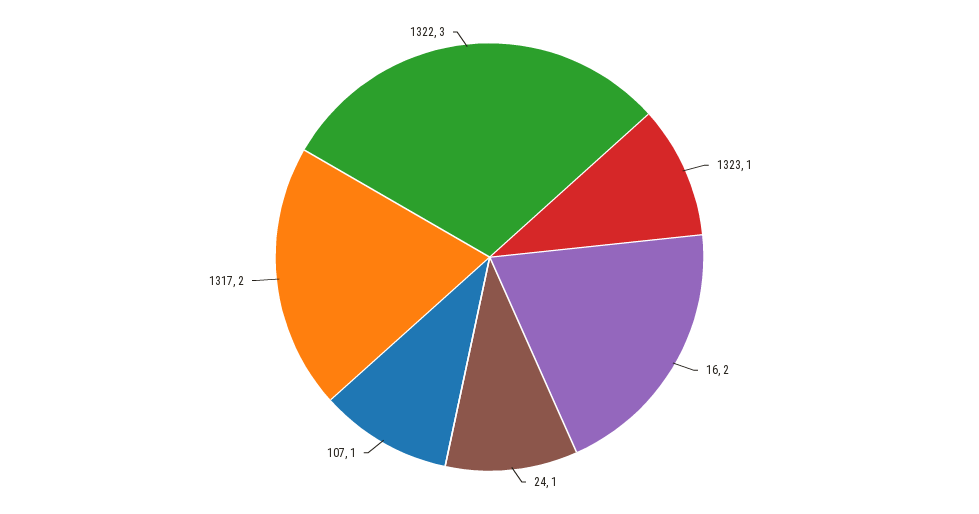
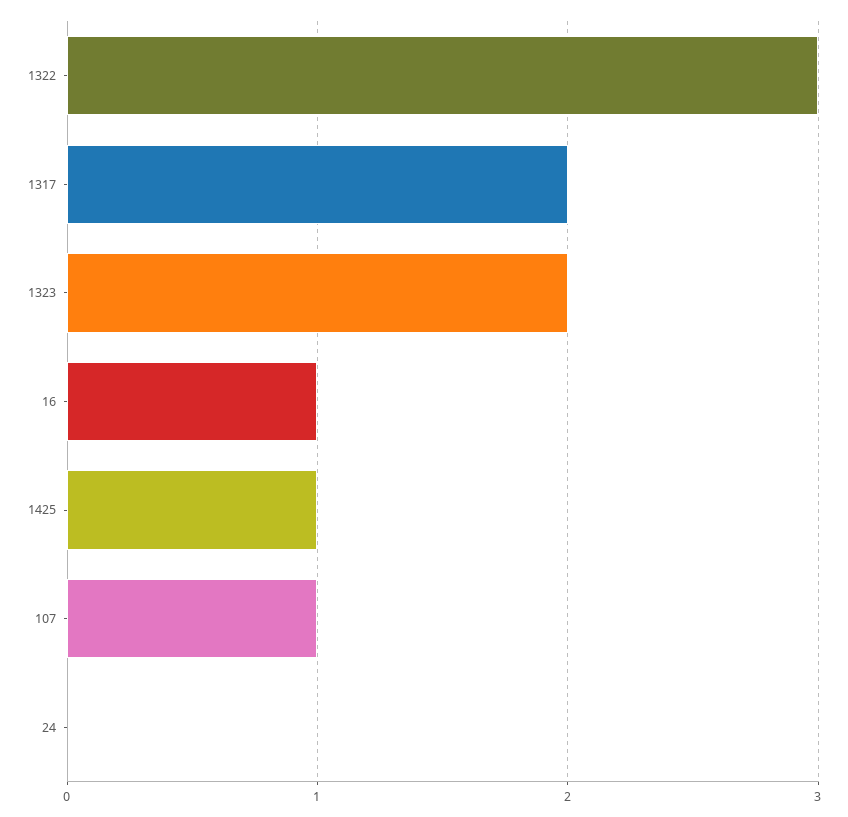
  {
-   "1323": 1,
+   "1323": 2,
-   "16": 2,
+   "16": 1,
-   "24": 1,
+   "24": 0,
    "107": 1,
    "1317": 2,
-   "1322": 3
+   "1322": 3,
+   "1425": 1
  }

